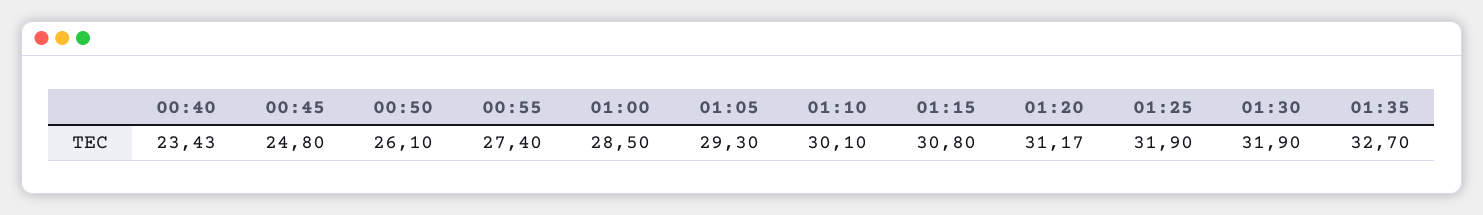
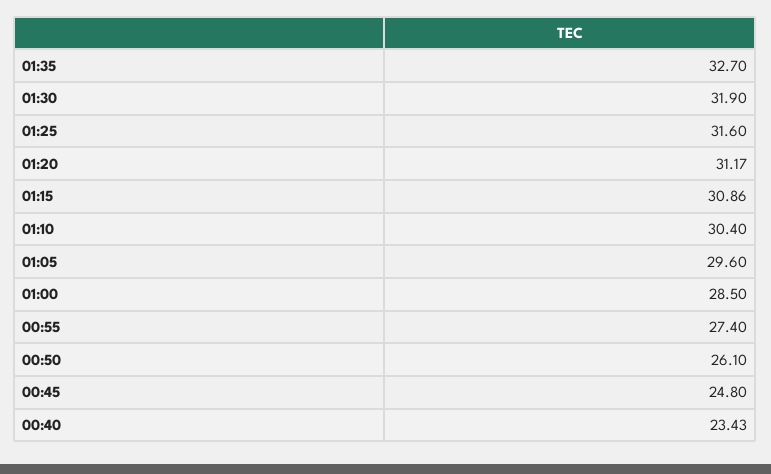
  {
    "00:40": 23.43,
    "00:45": 24.8,
    "00:50": 26.1,
    "00:55": 27.4,
    "01:00": 28.5,
-   "01:05": 29.3,
+   "01:05": 29.6,
-   "01:10": 30.1,
+   "01:10": 30.4,
-   "01:15": 30.8,
+   "01:15": 30.86,
    "01:20": 31.17,
-   "01:25": 31.9,
+   "01:25": 31.6,
    "01:30": 31.9,
    "01:35": 32.7
  }

